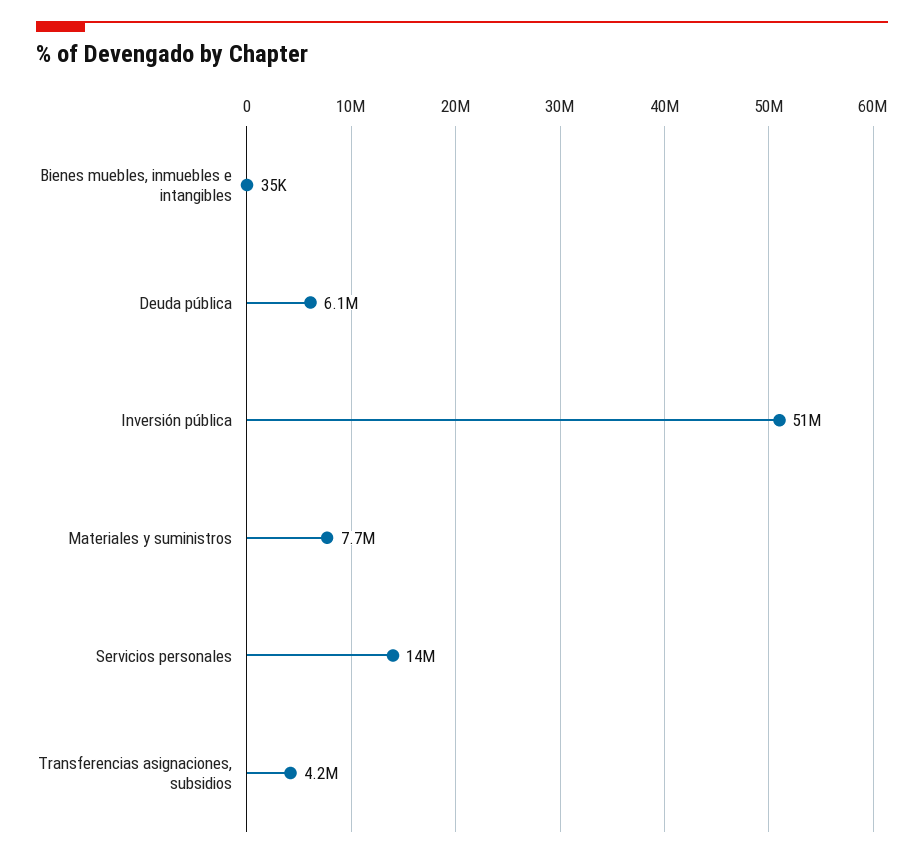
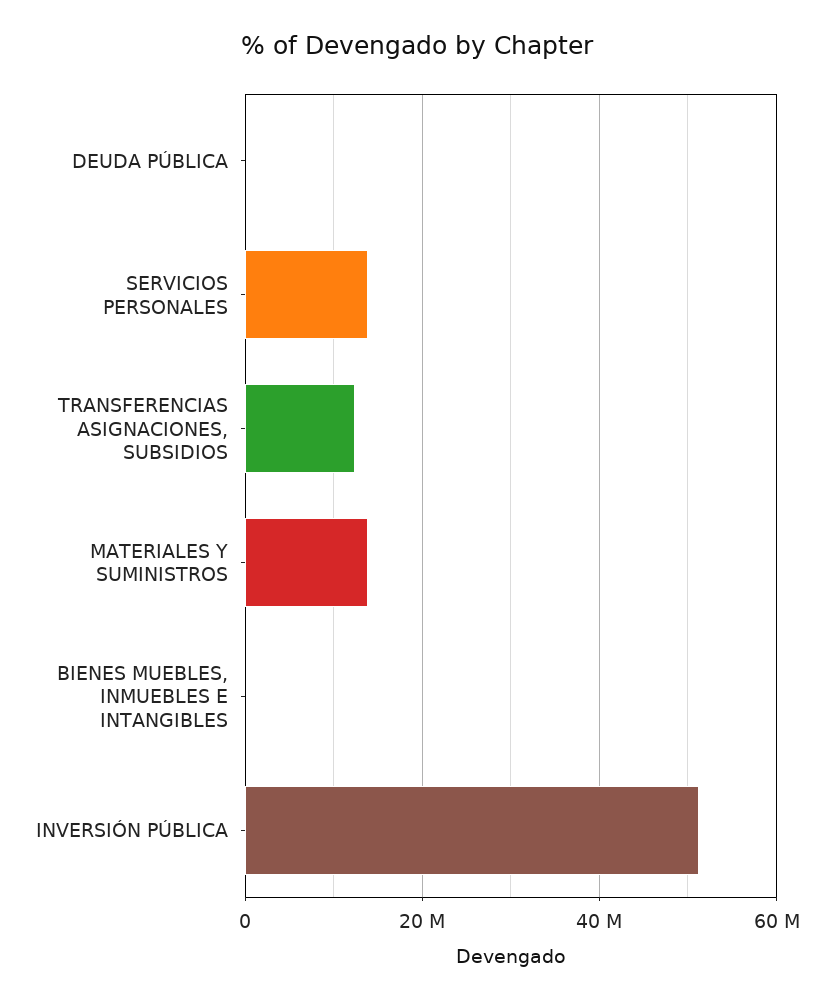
  {
    "Bienes muebles, inmuebles e intangibles": 35000,
-   "Deuda pública": 6100000,
+   "Deuda pública": 0,
    "Inversión pública": 51000000,
-   "Materiales y suministros": 7700000,
+   "Materiales y suministros": 14000000,
    "Servicios personales": 14000000,
-   "Transferencias asignaciones, subsidios": 4200000
+   "Transferencias asignaciones, subsidios": 12000000
  }

